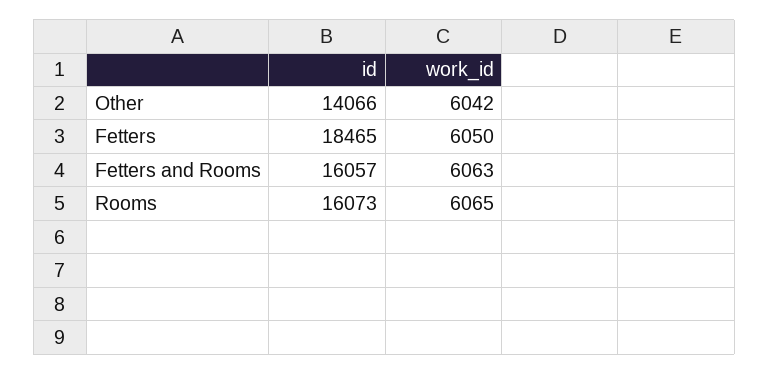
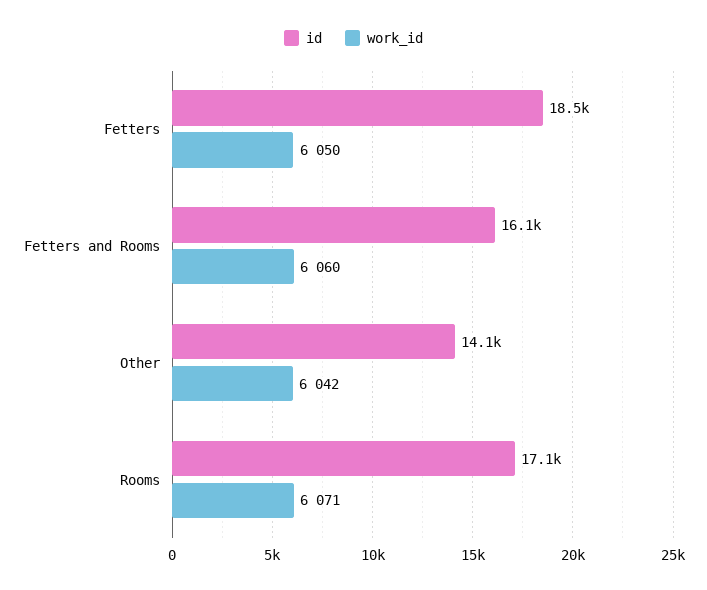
  {
    "id": {
      "Other": 14066,
      "Fetters": 18465,
      "Fetters and Rooms": 16057,
-     "Rooms": 16073
+     "Rooms": 17100
    },
    "work_id": {
      "Other": 6042,
      "Fetters": 6050,
-     "Fetters and Rooms": 6063,
+     "Fetters and Rooms": 6060,
-     "Rooms": 6065
+     "Rooms": 6071
    }
  }

